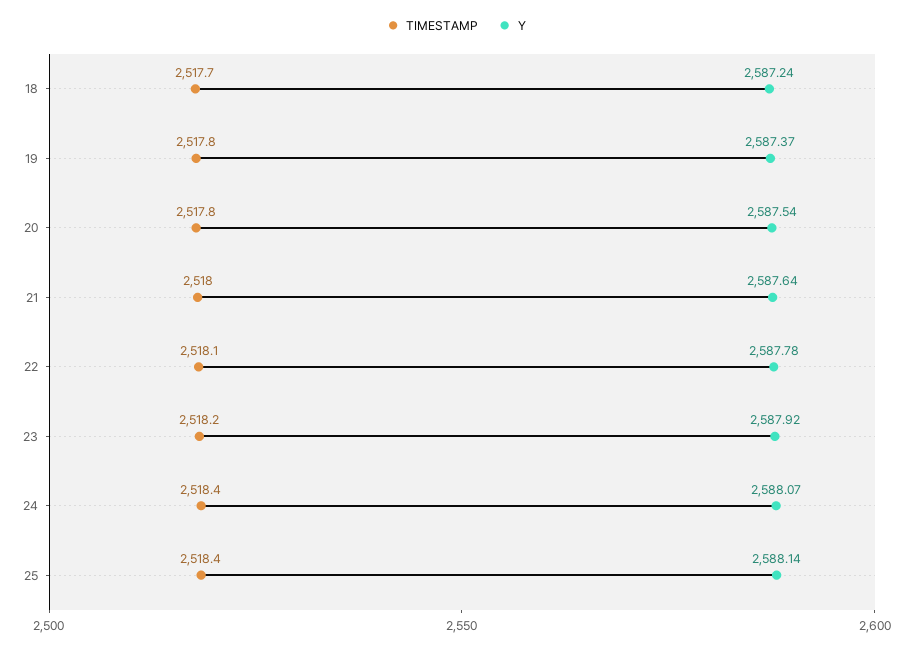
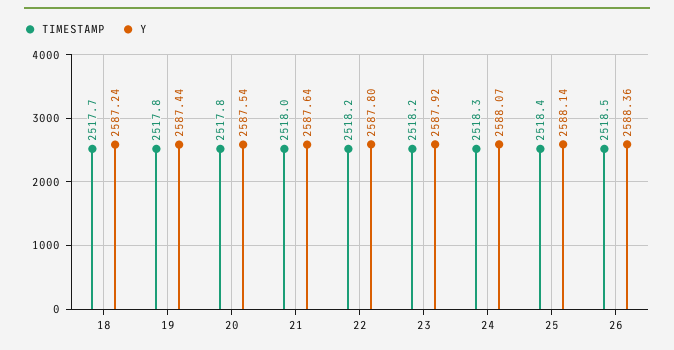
  {
    "TIMESTAMP": {
      "18": 2517.7,
      "19": 2517.8,
      "20": 2517.8,
      "21": 2518,
-     "22": 2518.1,
+     "22": 2518.2,
      "23": 2518.2,
-     "24": 2518.4,
+     "24": 2518.3,
-     "25": 2518.4
+     "25": 2518.4,
+     "26": 2518.5
    },
    "Y": {
      "18": 2587.24,
-     "19": 2587.37,
+     "19": 2587.44,
      "20": 2587.54,
      "21": 2587.64,
-     "22": 2587.78,
+     "22": 2587.8,
      "23": 2587.92,
      "24": 2588.07,
-     "25": 2588.14
+     "25": 2588.14,
+     "26": 2588.36
    }
  }

